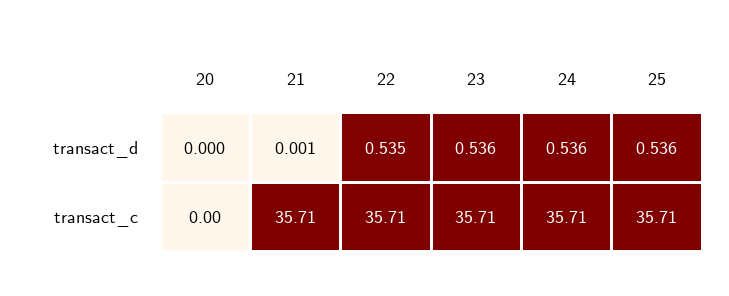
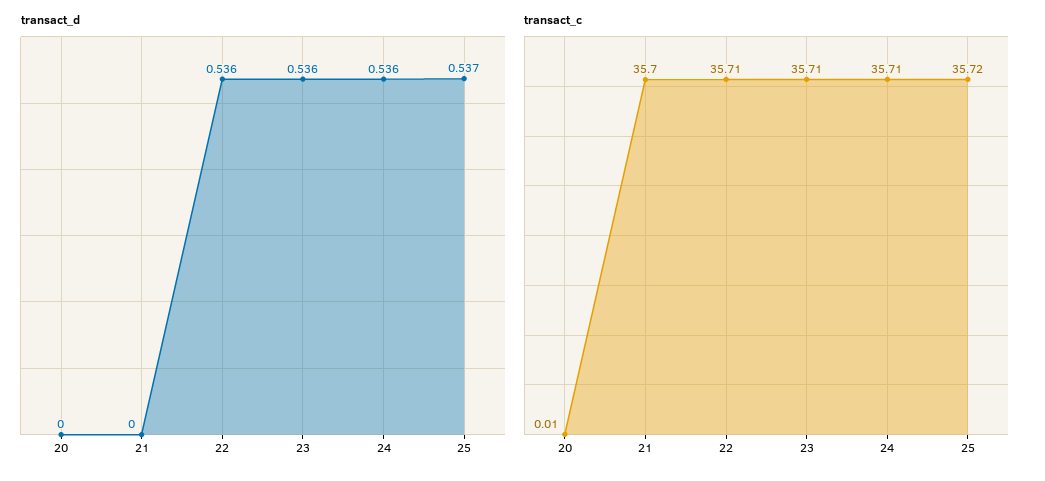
  {
    "transact_d": {
      "20": 0,
-     "21": 0.001,
+     "21": 0,
-     "22": 0.535,
+     "22": 0.536,
      "23": 0.536,
      "24": 0.536,
-     "25": 0.536
+     "25": 0.537
    },
    "transact_c": {
-     "20": 0,
+     "20": 0.01,
-     "21": 35.71,
+     "21": 35.7,
      "22": 35.71,
      "23": 35.71,
      "24": 35.71,
-     "25": 35.71
+     "25": 35.72
    }
  }

